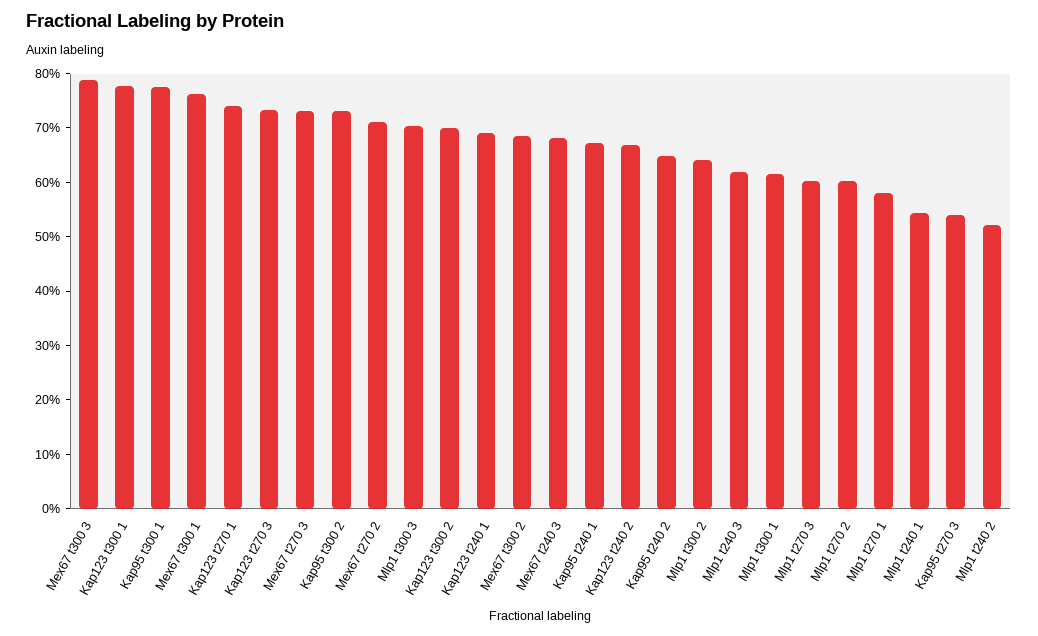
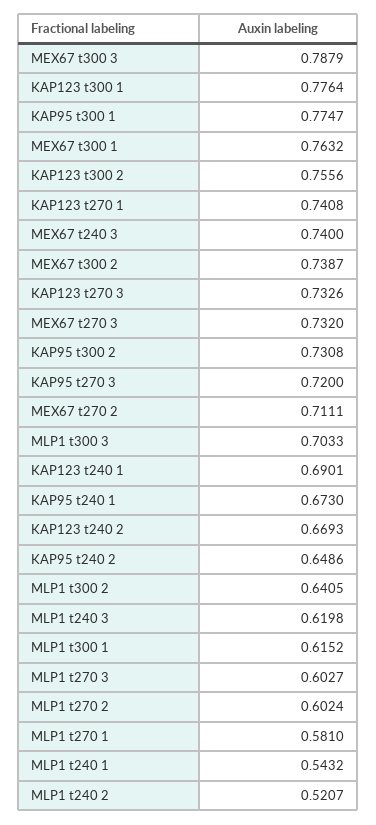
  {
    "Mex67 t300 3": 0.7879,
    "Kap123 t300 1": 0.7764,
    "Kap95 t300 1": 0.7747,
    "Mex67 t300 1": 0.7632,
    "Kap123 t270 1": 0.7408,
    "Kap123 t270 3": 0.7326,
    "Mex67 t270 3": 0.732,
    "Kap95 t300 2": 0.7308,
    "Mex67 t270 2": 0.7111,
    "Mlp1 t300 3": 0.7033,
-   "Kap123 t300 2": 0.7,
+   "Kap123 t300 2": 0.7556,
    "Kap123 t240 1": 0.6901,
-   "Mex67 t300 2": 0.68,
+   "Mex67 t300 2": 0.7387,
-   "Mex67 t240 3": 0.68,
+   "Mex67 t240 3": 0.74,
    "Kap95 t240 1": 0.673,
    "Kap123 t240 2": 0.6693,
    "Kap95 t240 2": 0.6486,
    "Mlp1 t300 2": 0.6405,
    "Mlp1 t240 3": 0.6198,
    "Mlp1 t300 1": 0.6152,
    "Mlp1 t270 3": 0.6027,
    "Mlp1 t270 2": 0.6024,
    "Mlp1 t270 1": 0.581,
    "Mlp1 t240 1": 0.5432,
-   "Kap95 t270 3": 0.54,
+   "Kap95 t270 3": 0.72,
    "Mlp1 t240 2": 0.5207
  }

